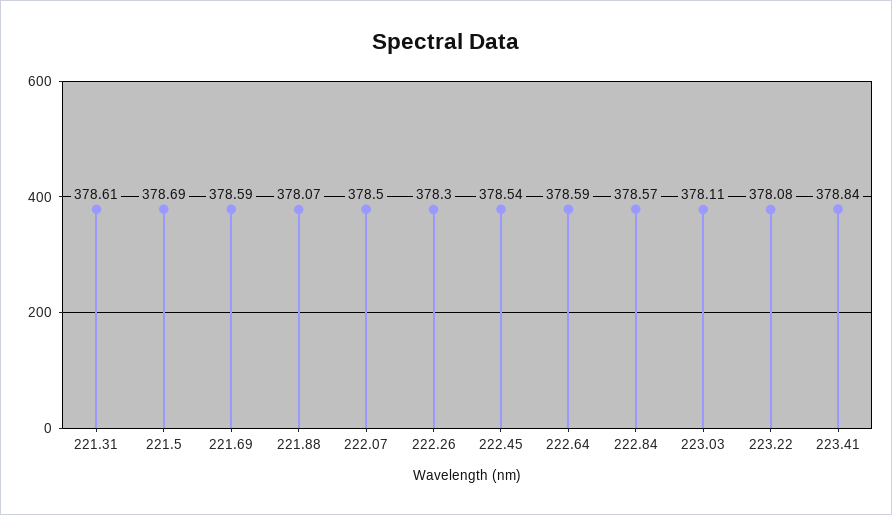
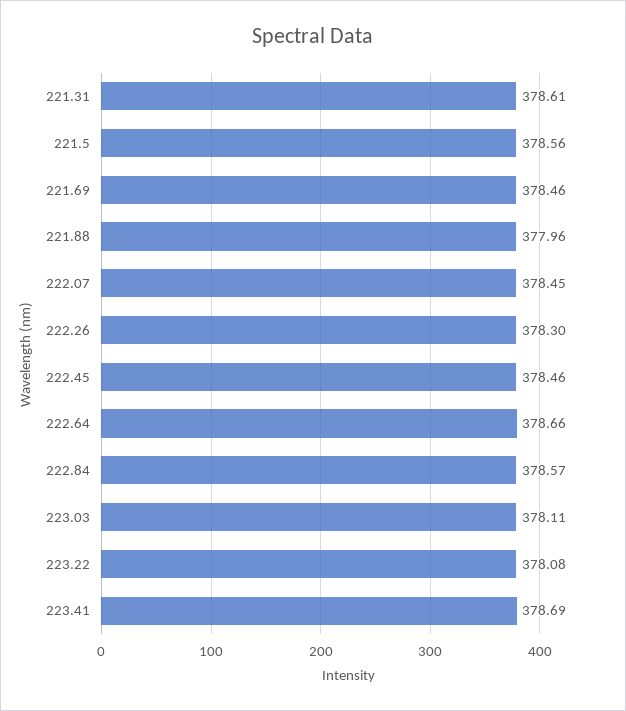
  {
    "221.31": 378.61,
-   "221.5": 378.69,
+   "221.5": 378.56,
-   "221.69": 378.59,
+   "221.69": 378.46,
-   "221.88": 378.07,
+   "221.88": 377.96,
-   "222.07": 378.5,
+   "222.07": 378.45,
    "222.26": 378.3,
-   "222.45": 378.54,
+   "222.45": 378.46,
-   "222.64": 378.59,
+   "222.64": 378.66,
    "222.84": 378.57,
    "223.03": 378.11,
    "223.22": 378.08,
-   "223.41": 378.84
+   "223.41": 378.69
  }

